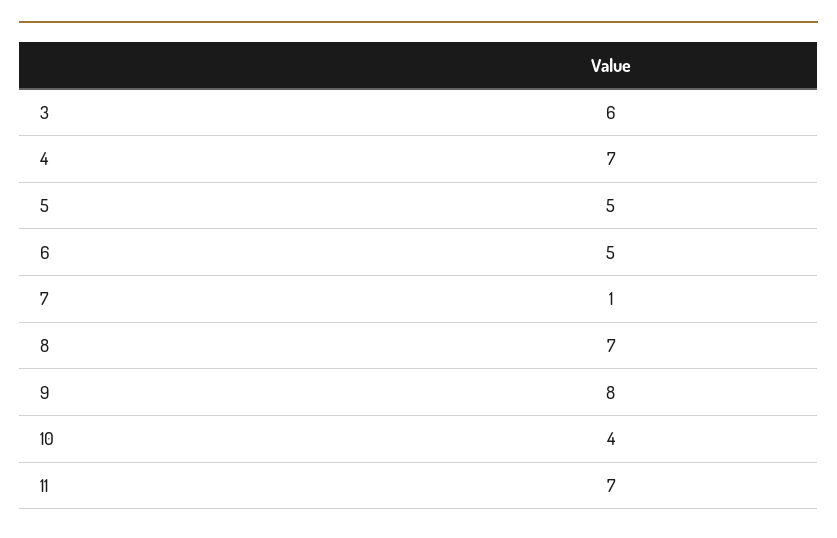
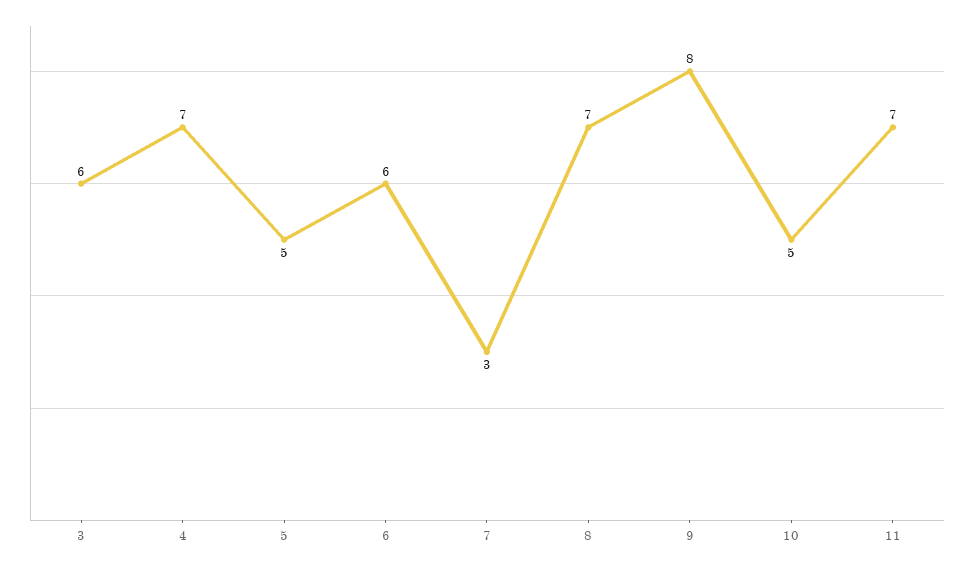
  {
    "3": 6,
    "4": 7,
    "5": 5,
-   "6": 5,
+   "6": 6,
-   "7": 1,
+   "7": 3,
    "8": 7,
    "9": 8,
-   "10": 4,
+   "10": 5,
    "11": 7
  }

